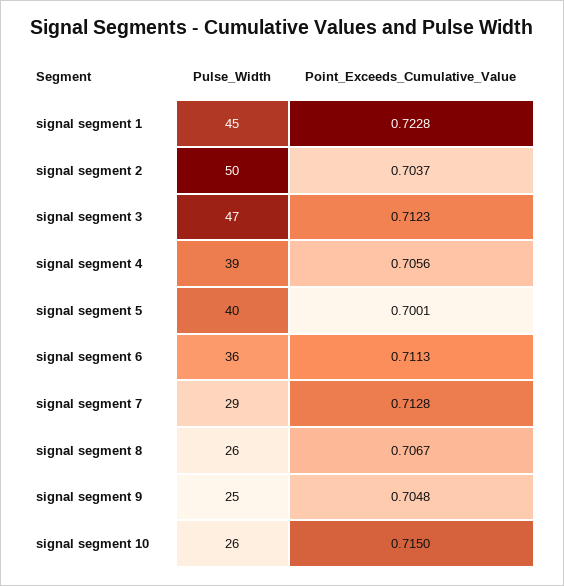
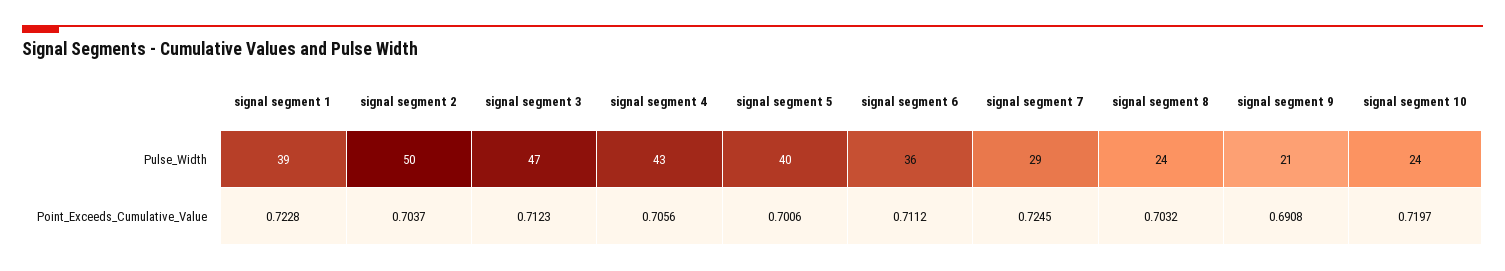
  {
    "Pulse_Width": {
-     "signal segment 1": 45,
+     "signal segment 1": 39,
      "signal segment 2": 50,
      "signal segment 3": 47,
-     "signal segment 4": 39,
+     "signal segment 4": 43,
      "signal segment 5": 40,
      "signal segment 6": 36,
      "signal segment 7": 29,
-     "signal segment 8": 26,
+     "signal segment 8": 24,
-     "signal segment 9": 25,
+     "signal segment 9": 21,
-     "signal segment 10": 26
+     "signal segment 10": 24
    },
    "Point_Exceeds_Cumulative_Value": {
      "signal segment 1": 0.7228,
      "signal segment 2": 0.7037,
      "signal segment 3": 0.7123,
      "signal segment 4": 0.7056,
-     "signal segment 5": 0.7001,
+     "signal segment 5": 0.7006,
-     "signal segment 6": 0.7113,
+     "signal segment 6": 0.7112,
-     "signal segment 7": 0.7128,
+     "signal segment 7": 0.7245,
-     "signal segment 8": 0.7067,
+     "signal segment 8": 0.7032,
-     "signal segment 9": 0.7048,
+     "signal segment 9": 0.6908,
-     "signal segment 10": 0.715
+     "signal segment 10": 0.7197
    }
  }

